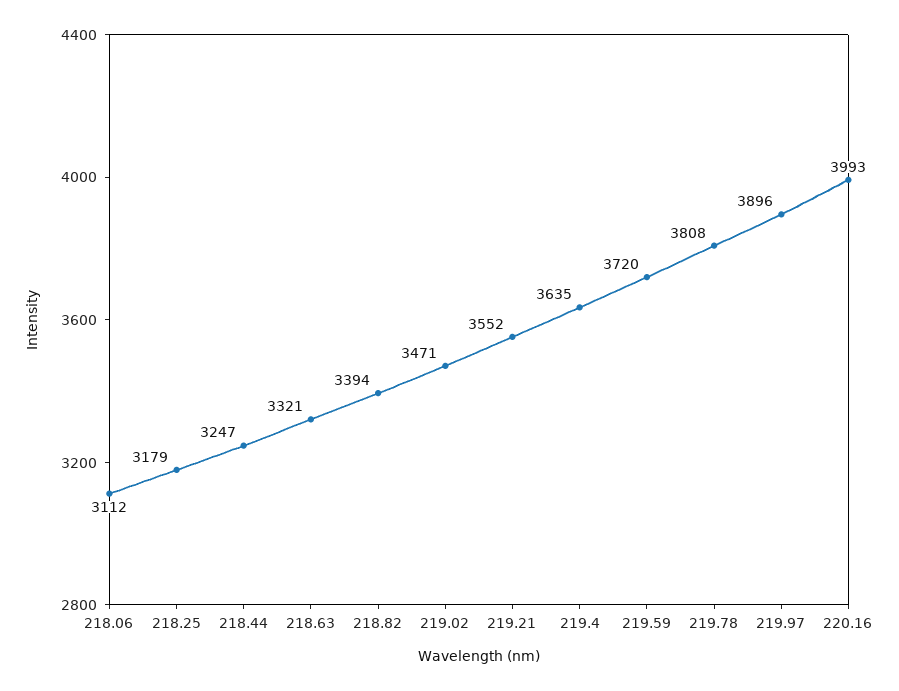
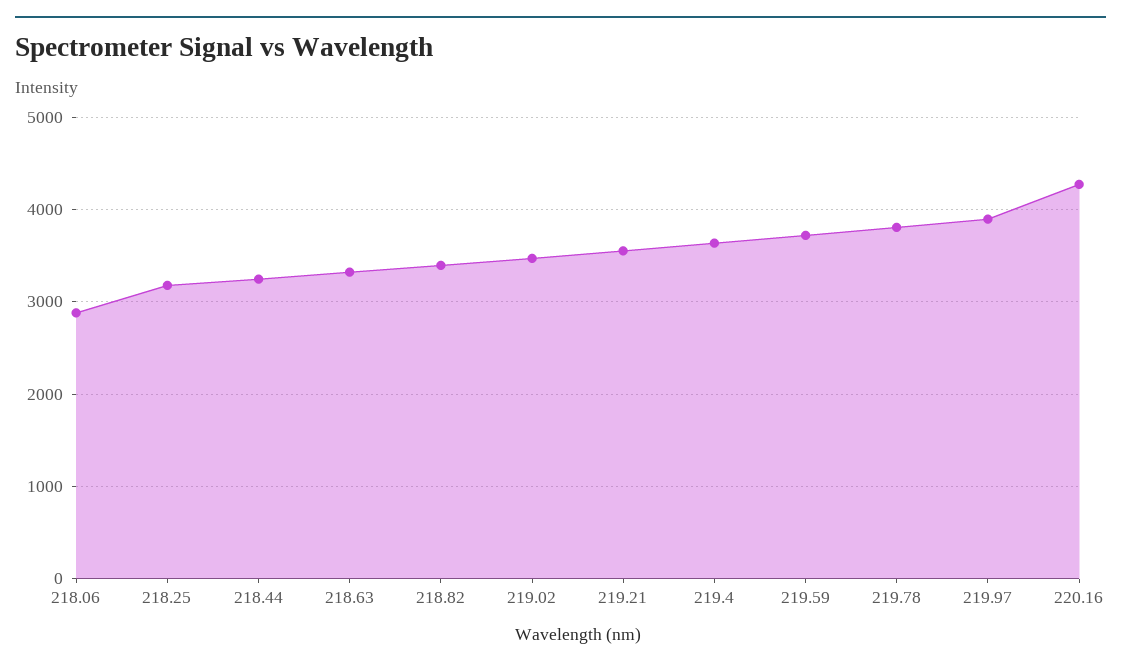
  {
-   "218.06": 3112,
+   "218.06": 2900,
    "218.25": 3179,
    "218.44": 3247,
    "218.63": 3321,
    "218.82": 3394,
    "219.02": 3471,
    "219.21": 3552,
    "219.4": 3635,
    "219.59": 3720,
    "219.78": 3808,
    "219.97": 3896,
-   "220.16": 3993
+   "220.16": 4300
  }

